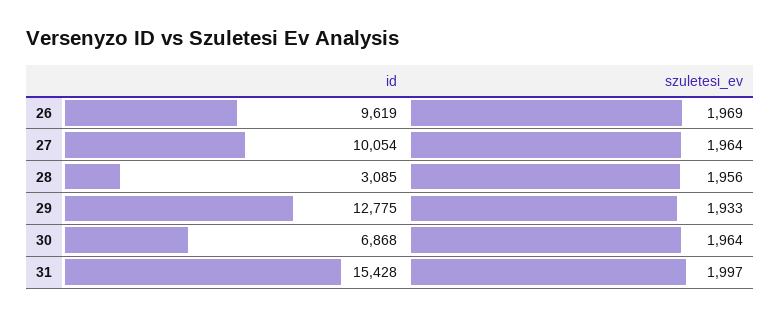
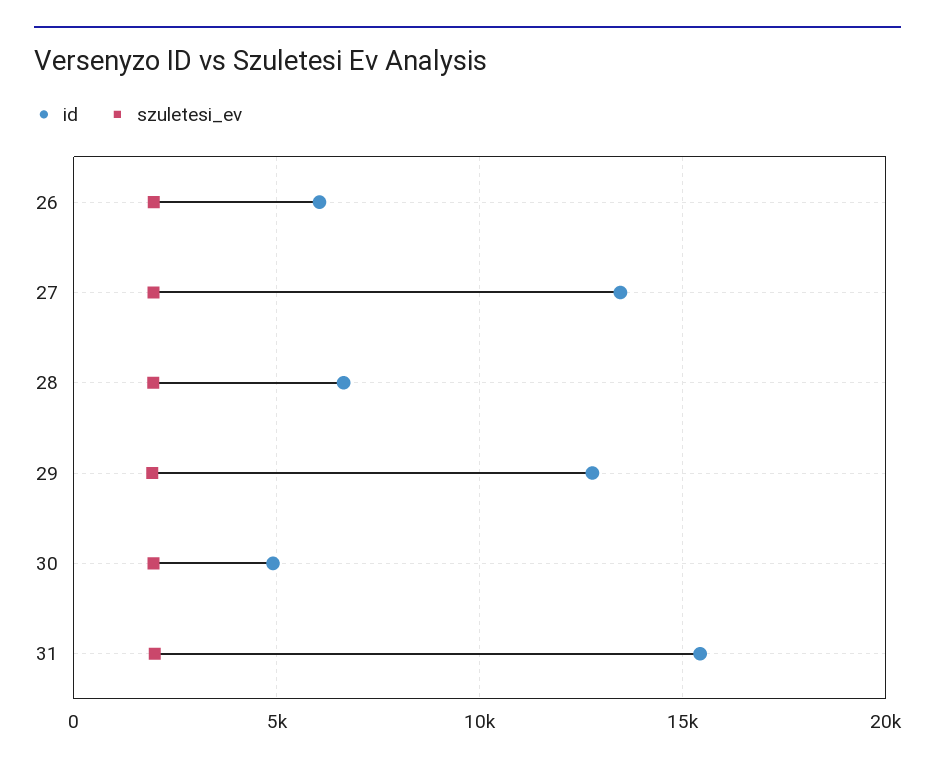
  {
    "id": {
-     "26": 9619,
+     "26": 6000,
-     "27": 10054,
+     "27": 13500,
-     "28": 3085,
+     "28": 6500,
      "29": 12775,
-     "30": 6868,
+     "30": 5000,
      "31": 15428
    },
    "szuletesi_ev": {
      "26": 1969,
      "27": 1964,
      "28": 1956,
      "29": 1933,
      "30": 1964,
      "31": 1997
    }
  }

